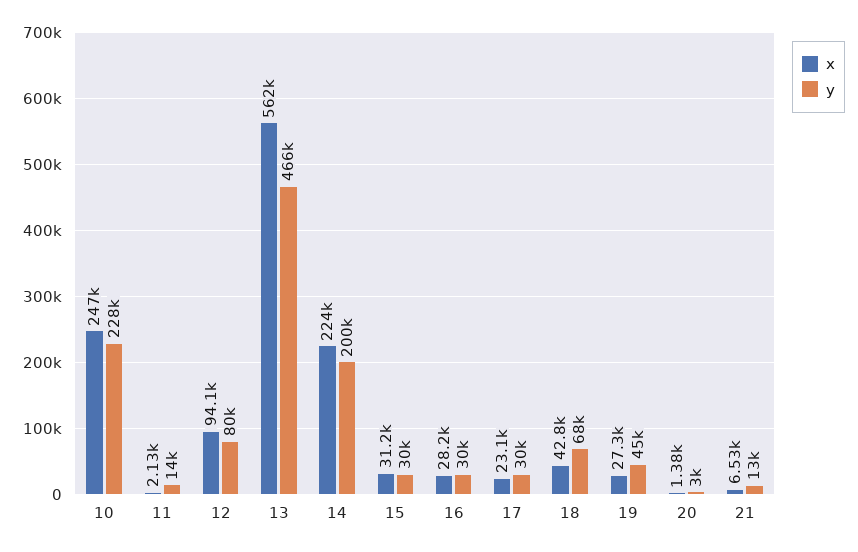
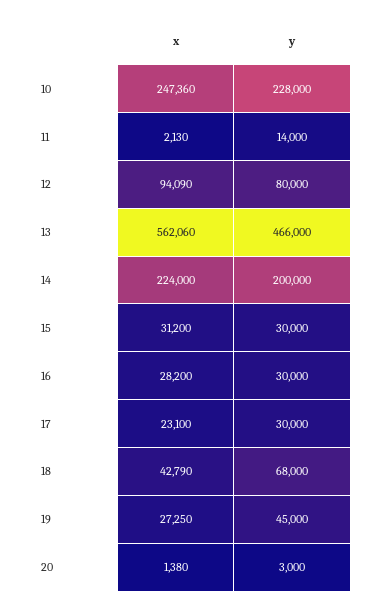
  {
    "x": {
      "10": 247360,
      "11": 2130,
      "12": 94090,
      "13": 562060,
      "14": 224000,
      "15": 31200,
      "16": 28200,
      "17": 23100,
      "18": 42790,
      "19": 27250,
-     "20": 1380,
+     "20": 1380
-     "21": 6530
    },
    "y": {
      "10": 228000,
      "11": 14000,
      "12": 80000,
      "13": 466000,
      "14": 200000,
      "15": 30000,
      "16": 30000,
      "17": 30000,
      "18": 68000,
      "19": 45000,
-     "20": 3000,
+     "20": 3000
-     "21": 13000
    }
  }

